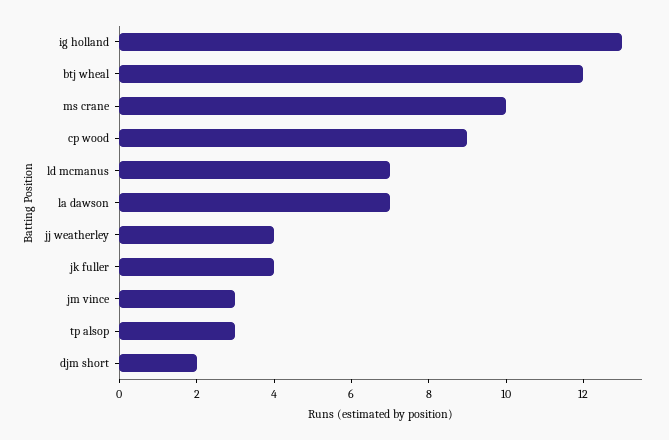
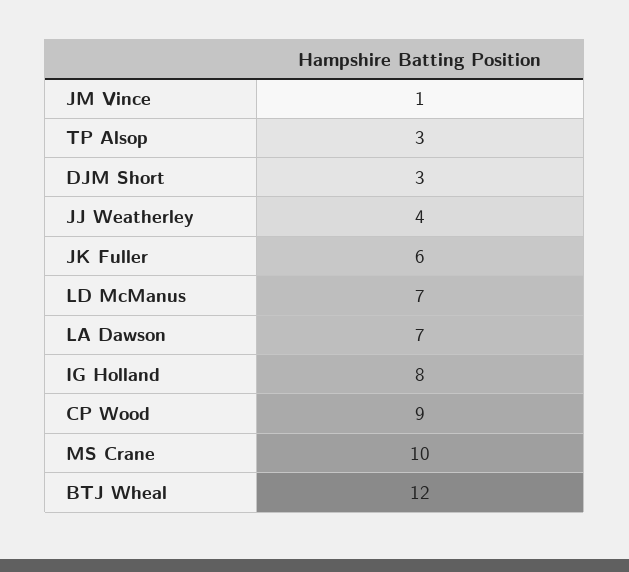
  {
-   "ig holland": 13,
+   "ig holland": 8,
    "btj wheal": 12,
    "ms crane": 10,
    "cp wood": 9,
    "ld mcmanus": 7,
    "la dawson": 7,
    "jj weatherley": 4,
-   "jk fuller": 4,
+   "jk fuller": 6,
-   "jm vince": 3,
+   "jm vince": 1,
    "tp alsop": 3,
-   "djm short": 2
+   "djm short": 3
  }

